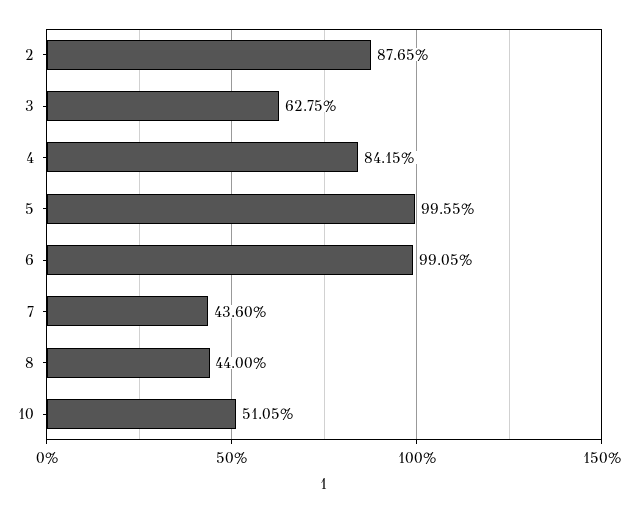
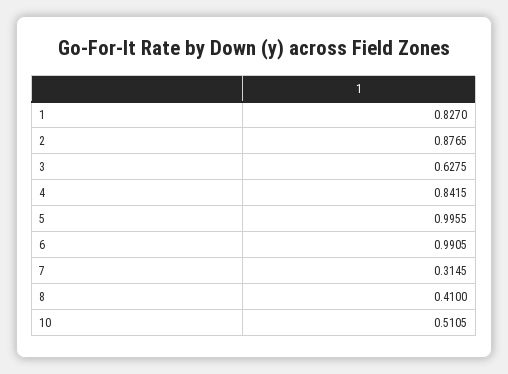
  {
    "2": 0.8765,
    "3": 0.6275,
    "4": 0.8415,
    "5": 0.9955,
    "6": 0.9905,
-   "7": 0.436,
+   "7": 0.3145,
-   "8": 0.44,
+   "8": 0.41,
-   "10": 0.5105
+   "10": 0.5105,
+   "1": 0.827
  }

